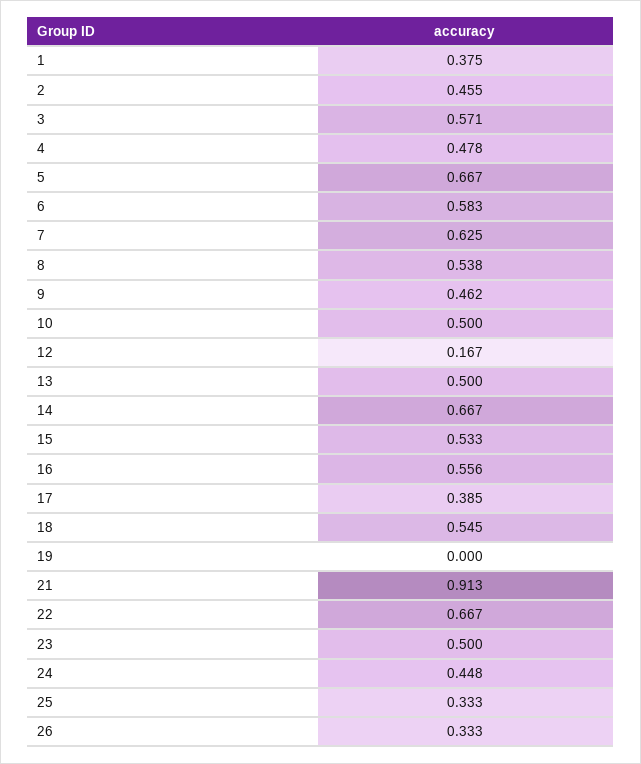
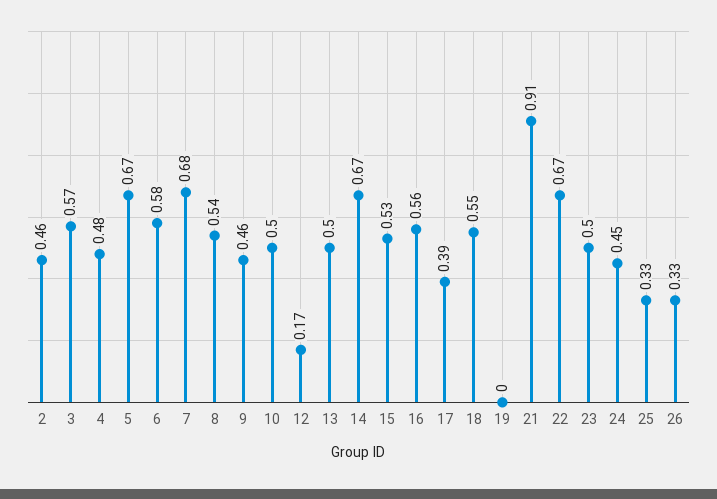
  {
-   "1": 0.375,
    "2": 0.455,
    "3": 0.571,
    "4": 0.478,
    "5": 0.667,
    "6": 0.583,
-   "7": 0.625,
+   "7": 0.68,
    "8": 0.538,
    "9": 0.462,
    "10": 0.5,
    "12": 0.167,
    "13": 0.5,
    "14": 0.667,
    "15": 0.533,
    "16": 0.556,
    "17": 0.385,
    "18": 0.545,
    "19": 0,
    "21": 0.913,
    "22": 0.667,
    "23": 0.5,
    "24": 0.448,
    "25": 0.333,
    "26": 0.333
  }

